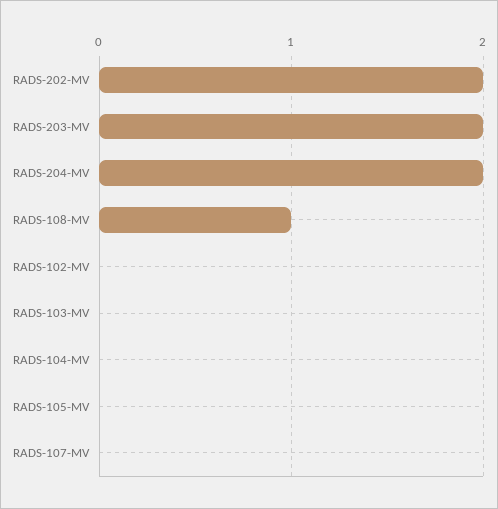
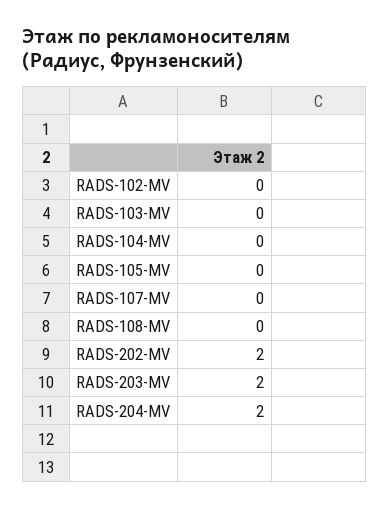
  {
    "RADS-202-MV": 2,
    "RADS-203-MV": 2,
    "RADS-204-MV": 2,
-   "RADS-108-MV": 1,
+   "RADS-108-MV": 0,
    "RADS-102-MV": 0,
    "RADS-103-MV": 0,
    "RADS-104-MV": 0,
    "RADS-105-MV": 0,
    "RADS-107-MV": 0
  }

